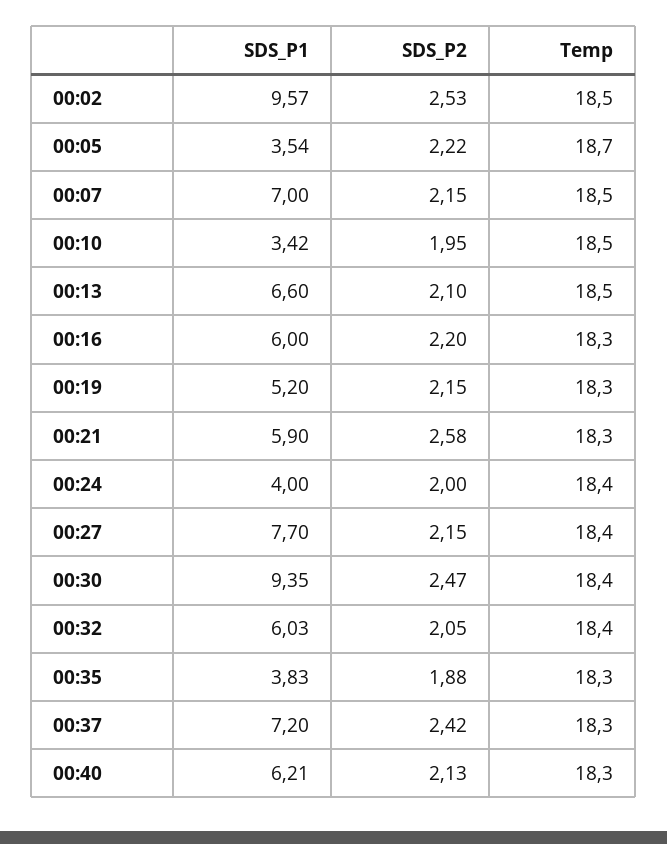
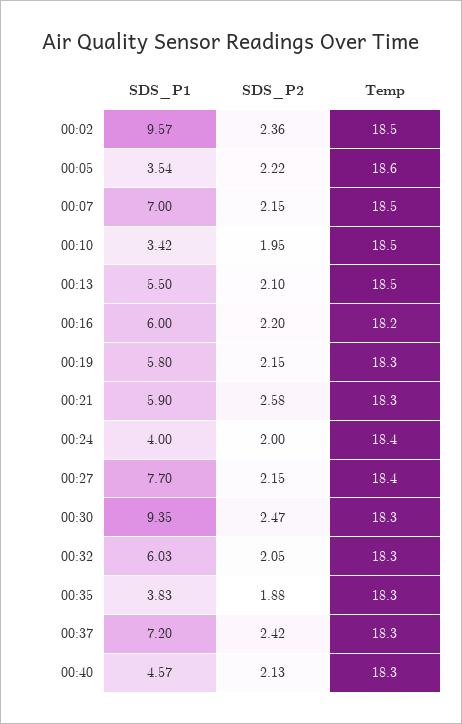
  {
    "SDS_P1": {
      "00:02": 9.57,
      "00:05": 3.54,
      "00:07": 7,
      "00:10": 3.42,
-     "00:13": 6.6,
+     "00:13": 5.5,
      "00:16": 6,
-     "00:19": 5.2,
+     "00:19": 5.8,
      "00:21": 5.9,
      "00:24": 4,
      "00:27": 7.7,
      "00:30": 9.35,
      "00:32": 6.03,
      "00:35": 3.83,
      "00:37": 7.2,
-     "00:40": 6.21
+     "00:40": 4.57
    },
    "SDS_P2": {
-     "00:02": 2.53,
+     "00:02": 2.36,
      "00:05": 2.22,
      "00:07": 2.15,
      "00:10": 1.95,
      "00:13": 2.1,
      "00:16": 2.2,
      "00:19": 2.15,
      "00:21": 2.58,
      "00:24": 2,
      "00:27": 2.15,
      "00:30": 2.47,
      "00:32": 2.05,
      "00:35": 1.88,
      "00:37": 2.42,
      "00:40": 2.13
    },
    "Temp": {
      "00:02": 18.5,
-     "00:05": 18.7,
+     "00:05": 18.6,
      "00:07": 18.5,
      "00:10": 18.5,
      "00:13": 18.5,
-     "00:16": 18.3,
+     "00:16": 18.2,
      "00:19": 18.3,
      "00:21": 18.3,
      "00:24": 18.4,
      "00:27": 18.4,
-     "00:30": 18.4,
+     "00:30": 18.3,
-     "00:32": 18.4,
+     "00:32": 18.3,
      "00:35": 18.3,
      "00:37": 18.3,
      "00:40": 18.3
    }
  }

